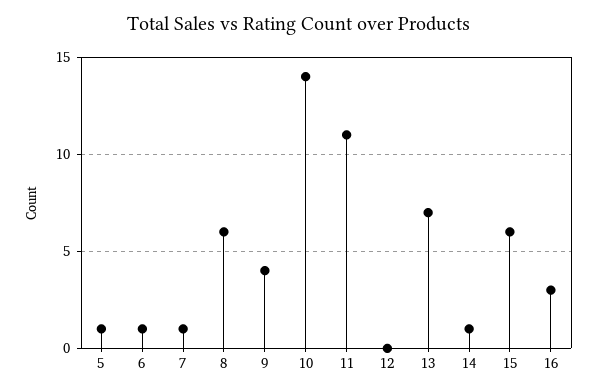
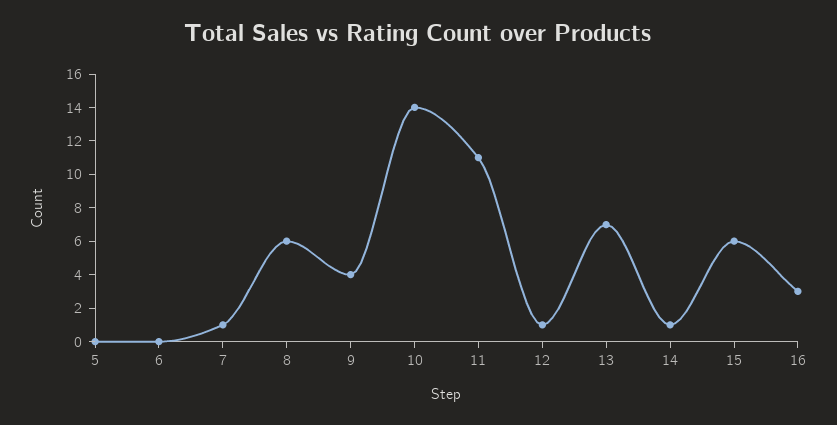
  {
-   "5": 1,
+   "5": 0,
-   "6": 1,
+   "6": 0,
    "7": 1,
    "8": 6,
    "9": 4,
    "10": 14,
    "11": 11,
-   "12": 0,
+   "12": 1,
    "13": 7,
    "14": 1,
    "15": 6,
    "16": 3
  }

